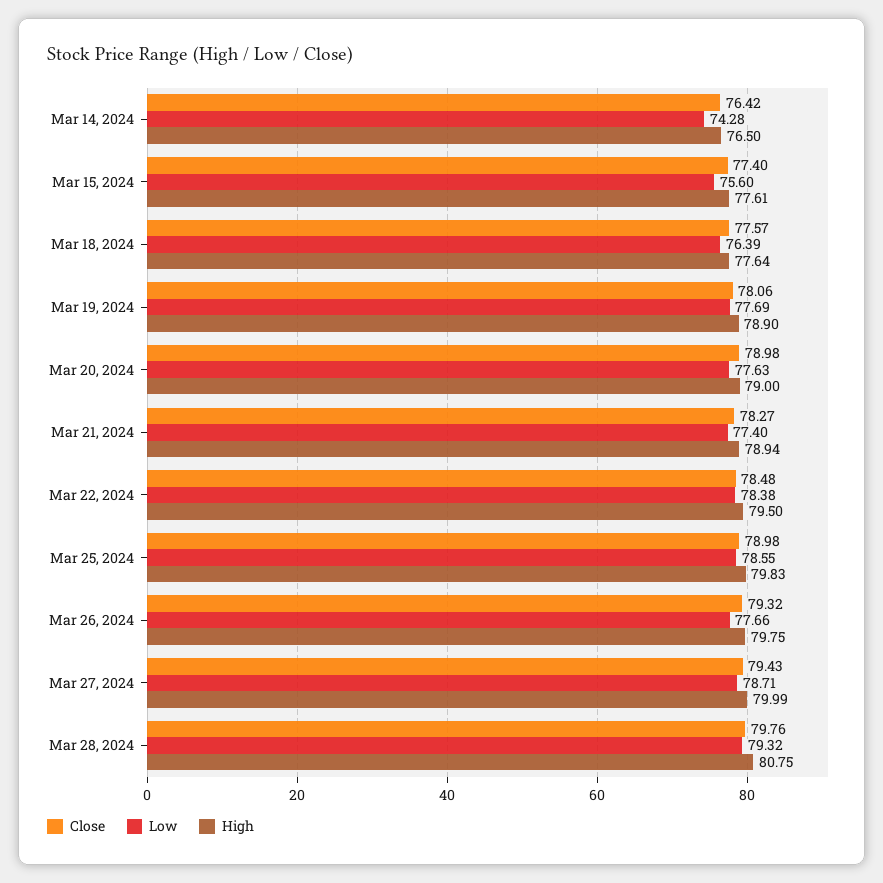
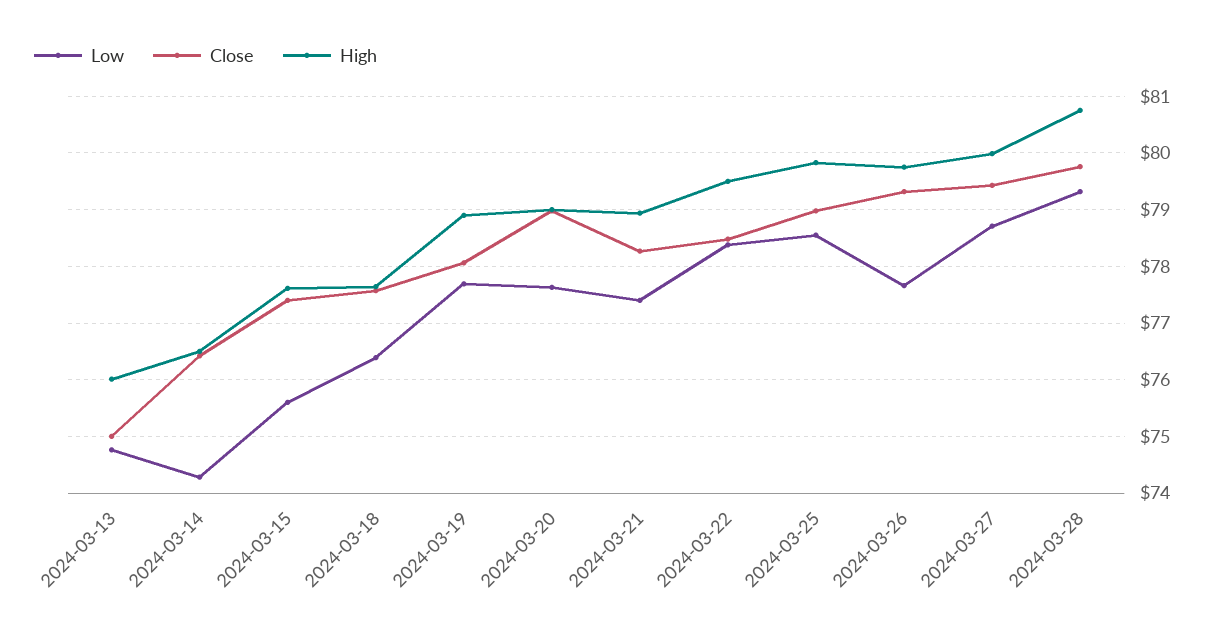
  {
    "Close": {
      "Mar 14, 2024": 76.42,
      "Mar 15, 2024": 77.4,
      "Mar 18, 2024": 77.57,
      "Mar 19, 2024": 78.06,
      "Mar 20, 2024": 78.98,
      "Mar 21, 2024": 78.27,
      "Mar 22, 2024": 78.48,
      "Mar 25, 2024": 78.98,
      "Mar 26, 2024": 79.32,
      "Mar 27, 2024": 79.43,
-     "Mar 28, 2024": 79.76
+     "Mar 28, 2024": 79.76,
+     "2024-03-13": 75
    },
    "Low": {
      "Mar 14, 2024": 74.28,
      "Mar 15, 2024": 75.6,
      "Mar 18, 2024": 76.39,
      "Mar 19, 2024": 77.69,
      "Mar 20, 2024": 77.63,
      "Mar 21, 2024": 77.4,
      "Mar 22, 2024": 78.38,
      "Mar 25, 2024": 78.55,
      "Mar 26, 2024": 77.66,
      "Mar 27, 2024": 78.71,
-     "Mar 28, 2024": 79.32
+     "Mar 28, 2024": 79.32,
+     "2024-03-13": 74.8
    },
    "High": {
      "Mar 14, 2024": 76.5,
      "Mar 15, 2024": 77.61,
      "Mar 18, 2024": 77.64,
      "Mar 19, 2024": 78.9,
      "Mar 20, 2024": 79,
      "Mar 21, 2024": 78.94,
      "Mar 22, 2024": 79.5,
      "Mar 25, 2024": 79.83,
      "Mar 26, 2024": 79.75,
      "Mar 27, 2024": 79.99,
-     "Mar 28, 2024": 80.75
+     "Mar 28, 2024": 80.75,
+     "2024-03-13": 76
    }
  }

